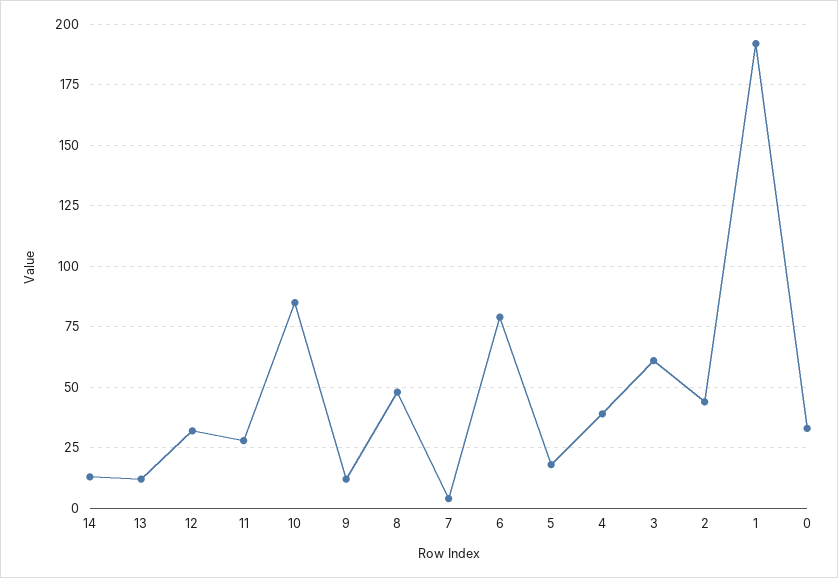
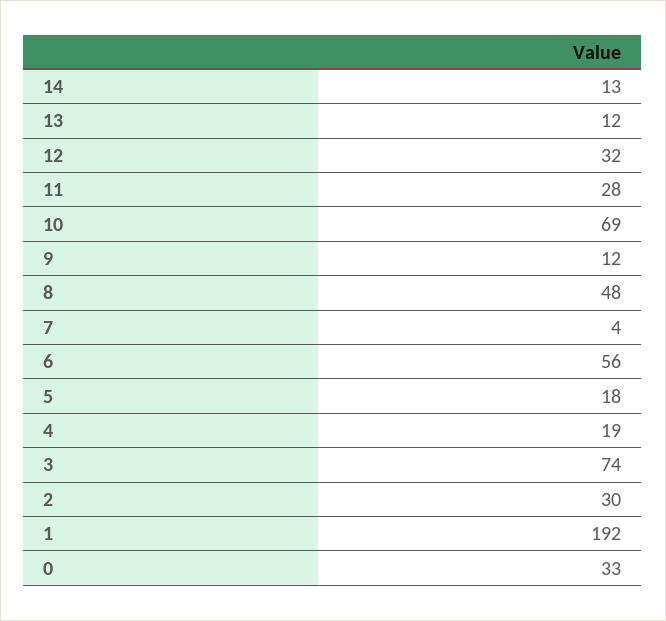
  {
    "14": 13,
    "13": 12,
    "12": 32,
    "11": 28,
-   "10": 85,
+   "10": 69,
    "9": 12,
    "8": 48,
    "7": 4,
-   "6": 80,
+   "6": 56,
    "5": 18,
-   "4": 40,
+   "4": 19,
-   "3": 60,
+   "3": 74,
-   "2": 45,
+   "2": 30,
    "1": 192,
    "0": 33
  }

